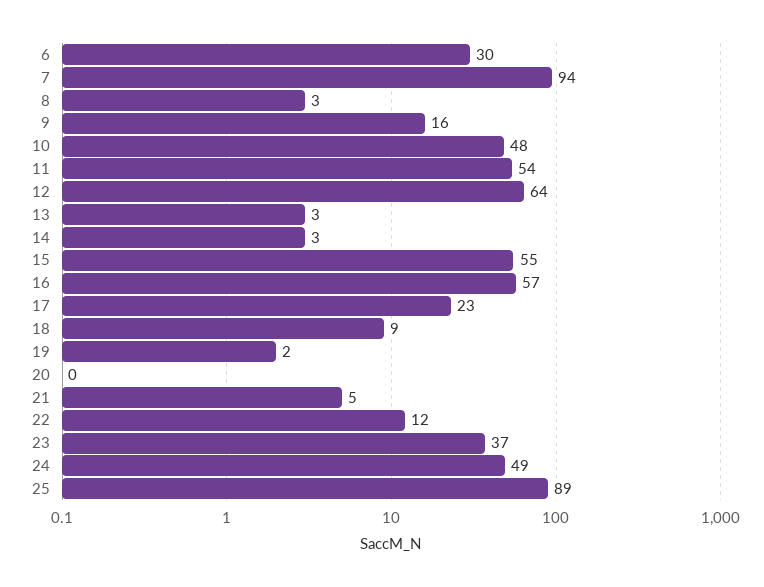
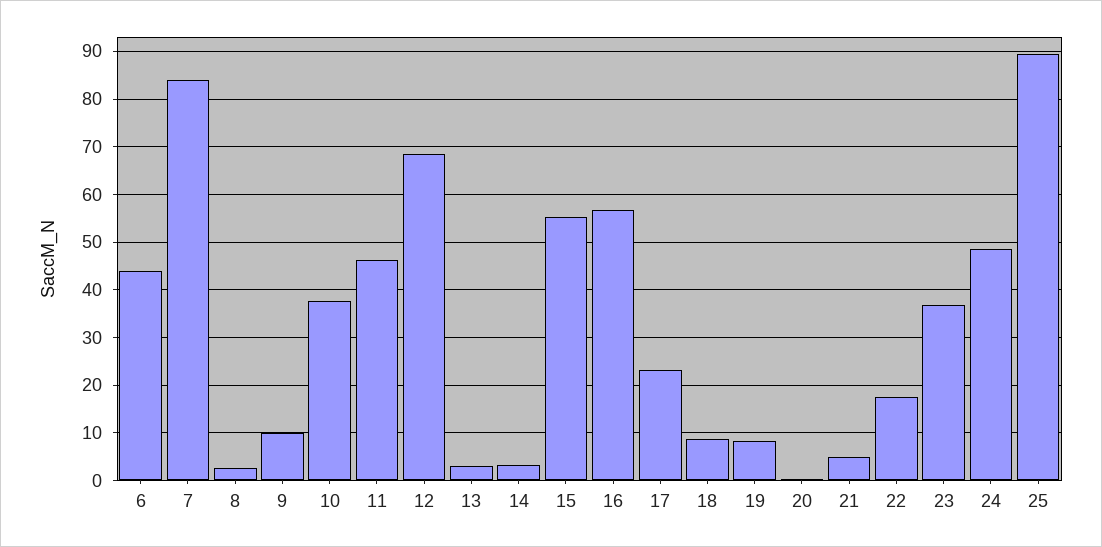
  {
-   "6": 30,
+   "6": 44,
-   "7": 94,
+   "7": 84,
    "8": 3,
-   "9": 16,
+   "9": 10,
-   "10": 48,
+   "10": 38,
-   "11": 54,
+   "11": 46,
-   "12": 64,
+   "12": 68,
    "13": 3,
    "14": 3,
    "15": 55,
    "16": 57,
    "17": 23,
    "18": 9,
-   "19": 2,
+   "19": 8,
    "20": 0,
    "21": 5,
-   "22": 12,
+   "22": 18,
    "23": 37,
    "24": 49,
    "25": 89
  }

